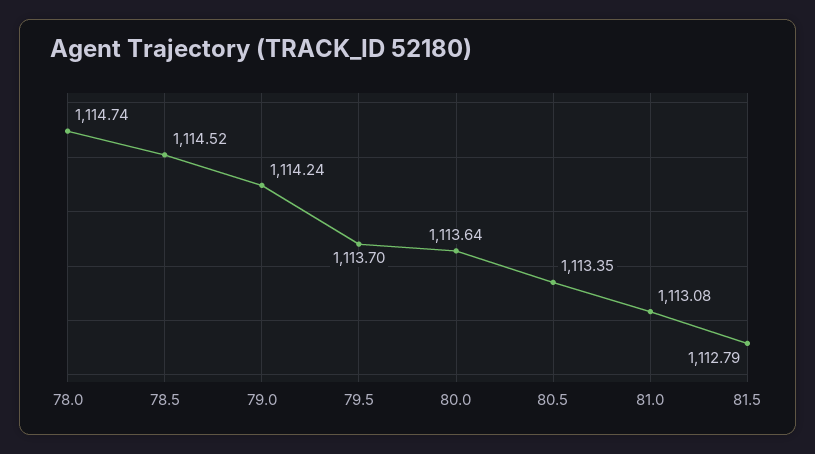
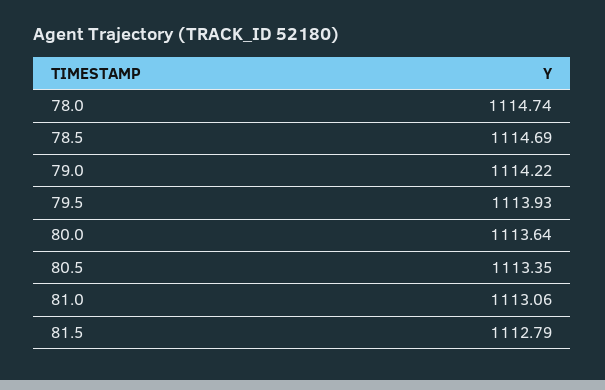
  {
    "78.0": 1114.74,
-   "78.5": 1114.52,
+   "78.5": 1114.69,
-   "79.0": 1114.24,
+   "79.0": 1114.22,
-   "79.5": 1113.7,
+   "79.5": 1113.93,
    "80.0": 1113.64,
    "80.5": 1113.35,
-   "81.0": 1113.08,
+   "81.0": 1113.06,
    "81.5": 1112.79
  }

